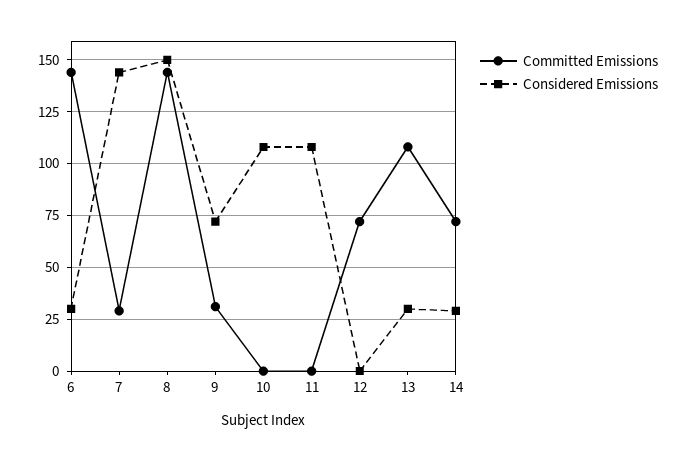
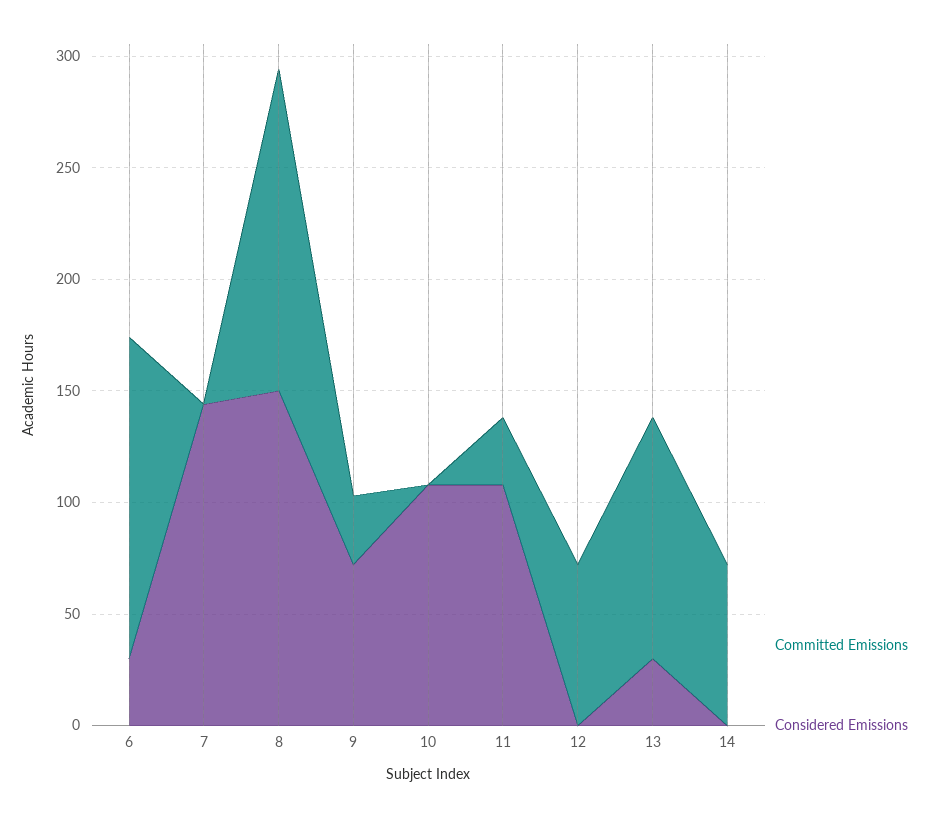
  {
    "Committed Emissions": {
      "6": 145,
-     "7": 30,
+     "7": 0,
      "8": 145,
      "9": 30,
      "10": 0,
-     "11": 0,
+     "11": 30,
      "12": 70,
      "13": 110,
      "14": 70
    },
    "Considered Emissions": {
      "6": 30,
      "7": 145,
      "8": 150,
      "9": 70,
      "10": 110,
      "11": 110,
      "12": 0,
      "13": 30,
-     "14": 30
+     "14": 0
    }
  }

